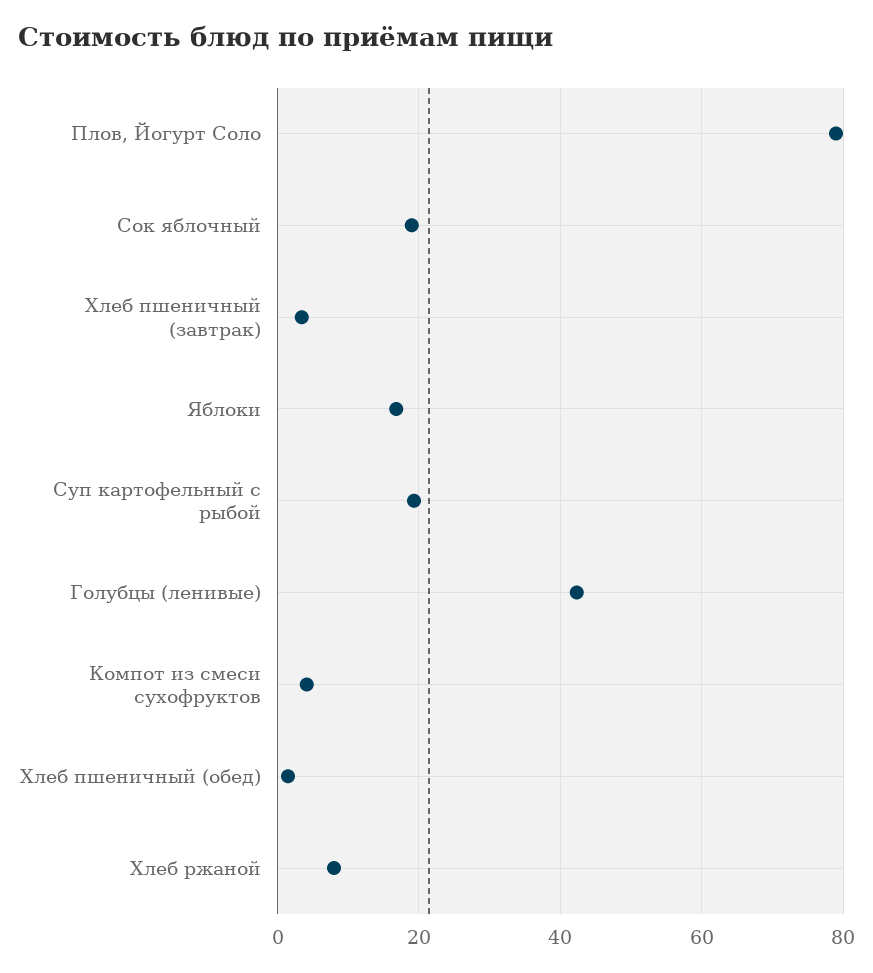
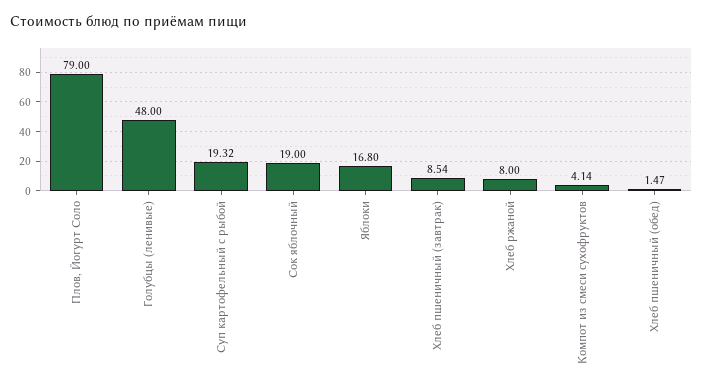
  {
    "Плов, Йогурт Соло": 79,
    "Сок яблочный": 19,
-   "Хлеб пшеничный (завтрак)": 4,
+   "Хлеб пшеничный (завтрак)": 8.54,
    "Яблоки": 16.8,
    "Суп картофельный с рыбой": 19.32,
-   "Голубцы (ленивые)": 42,
+   "Голубцы (ленивые)": 48,
    "Компот из смеси сухофруктов": 4.14,
    "Хлеб пшеничный (обед)": 1.47,
    "Хлеб ржаной": 8
  }

